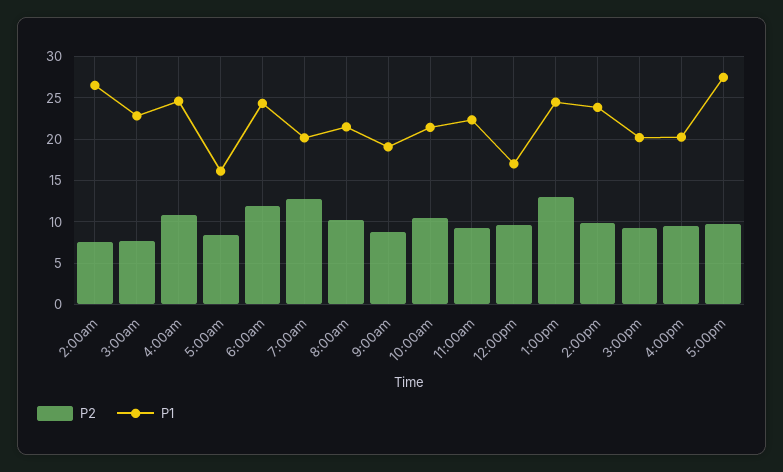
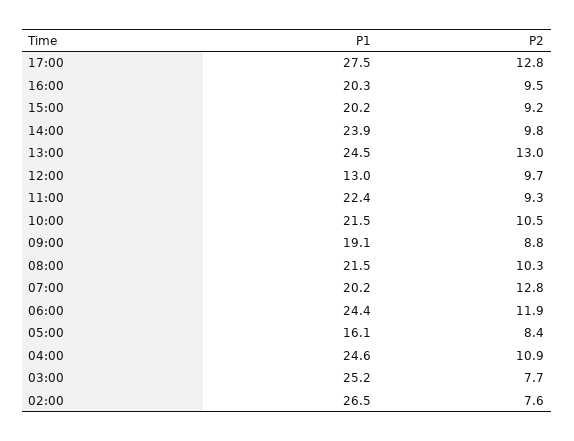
  {
    "P2": {
      "2:00am": 7.6,
      "3:00am": 7.7,
      "4:00am": 10.9,
      "5:00am": 8.4,
      "6:00am": 11.9,
      "7:00am": 12.8,
      "8:00am": 10.3,
      "9:00am": 8.8,
      "10:00am": 10.5,
      "11:00am": 9.3,
      "12:00pm": 9.7,
      "1:00pm": 13,
      "2:00pm": 9.8,
      "3:00pm": 9.2,
      "4:00pm": 9.5,
-     "5:00pm": 10
+     "5:00pm": 12.8
    },
    "P1": {
      "2:00am": 26.5,
-     "3:00am": 23,
+     "3:00am": 25.2,
      "4:00am": 24.6,
      "5:00am": 16.1,
      "6:00am": 24.4,
      "7:00am": 20.2,
      "8:00am": 21.5,
      "9:00am": 19.1,
      "10:00am": 21.5,
      "11:00am": 22.4,
-     "12:00pm": 17,
+     "12:00pm": 13,
      "1:00pm": 24.5,
      "2:00pm": 23.9,
      "3:00pm": 20.2,
      "4:00pm": 20.3,
      "5:00pm": 27.5
    }
  }

